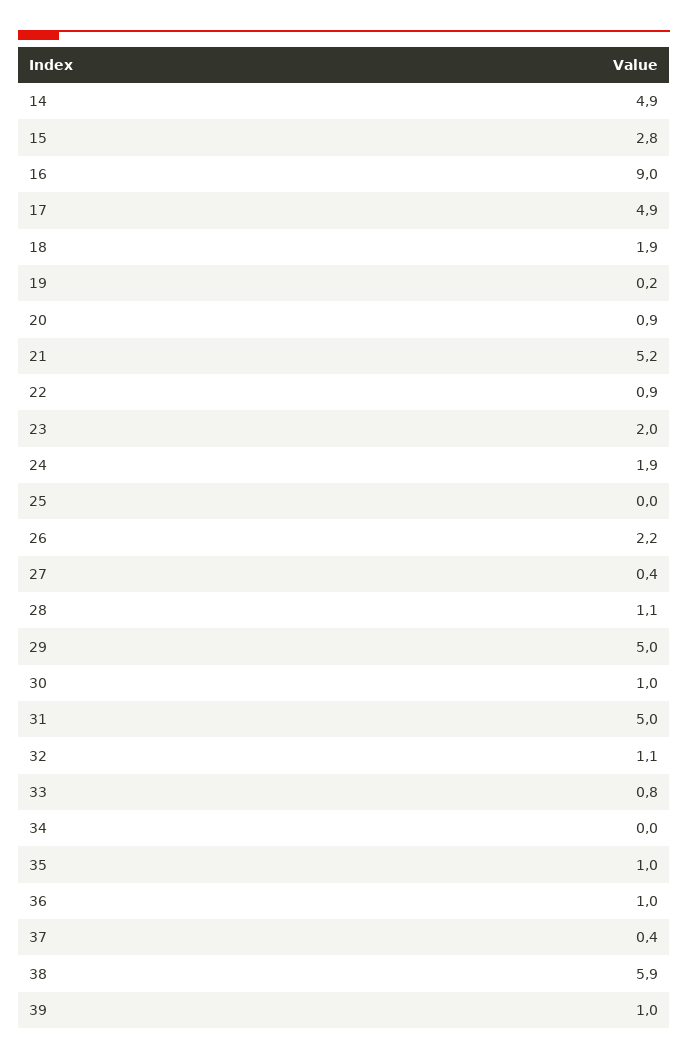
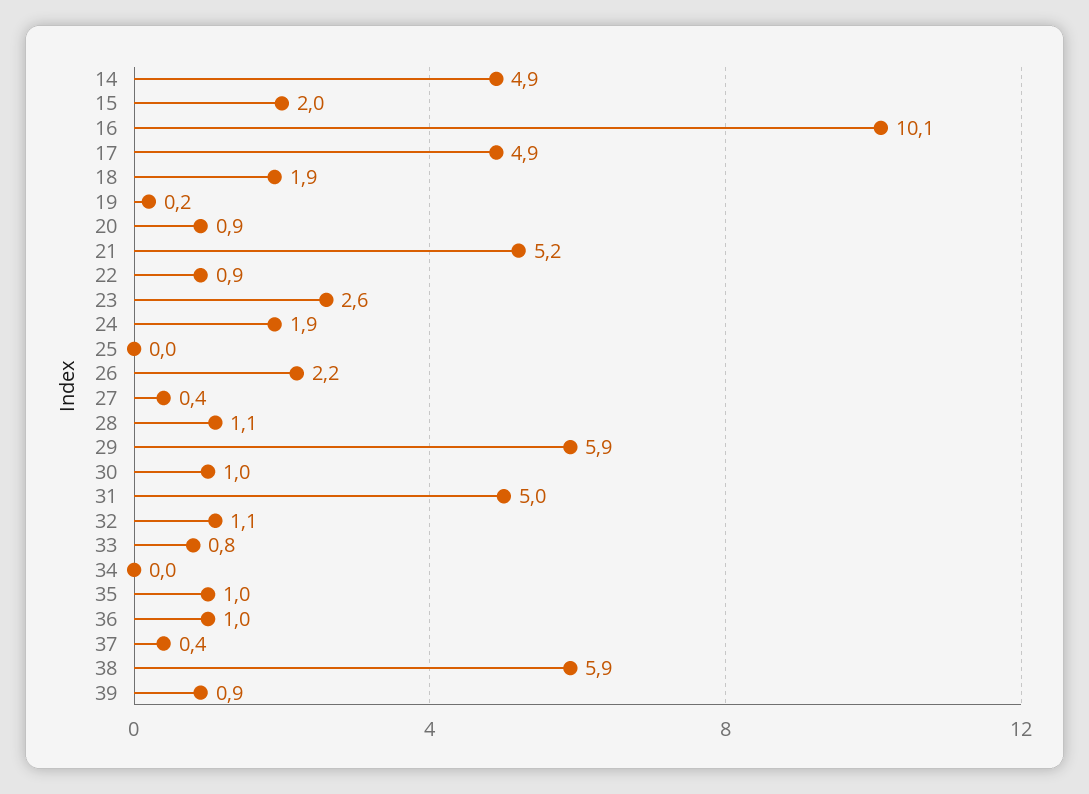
  {
    "14": 4.9,
-   "15": 2.8,
+   "15": 2,
-   "16": 9,
+   "16": 10.1,
    "17": 4.9,
    "18": 1.9,
    "19": 0.2,
    "20": 0.9,
    "21": 5.2,
    "22": 0.9,
-   "23": 2,
+   "23": 2.6,
    "24": 1.9,
    "25": 0,
    "26": 2.2,
    "27": 0.4,
    "28": 1.1,
-   "29": 5,
+   "29": 5.9,
    "30": 1,
    "31": 5,
    "32": 1.1,
    "33": 0.8,
    "34": 0,
    "35": 1,
    "36": 1,
    "37": 0.4,
    "38": 5.9,
-   "39": 1
+   "39": 0.9
  }

